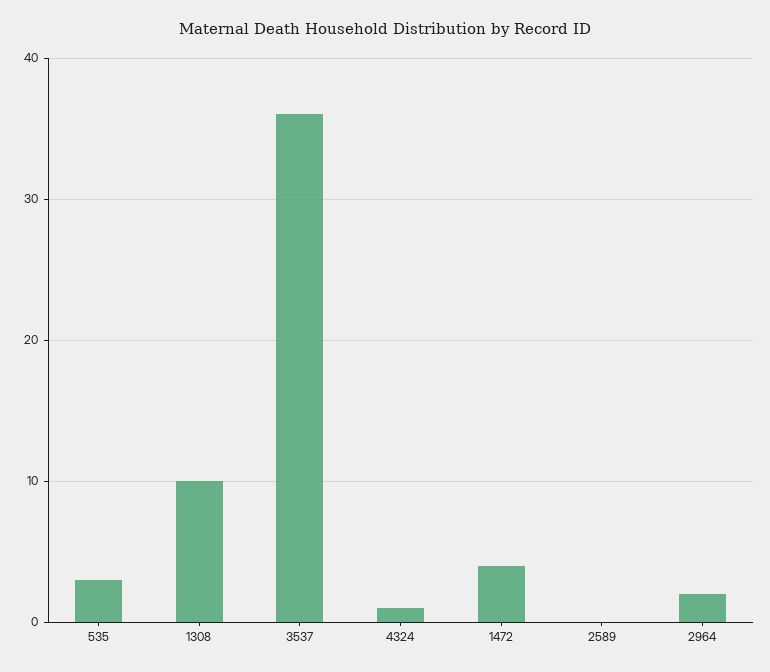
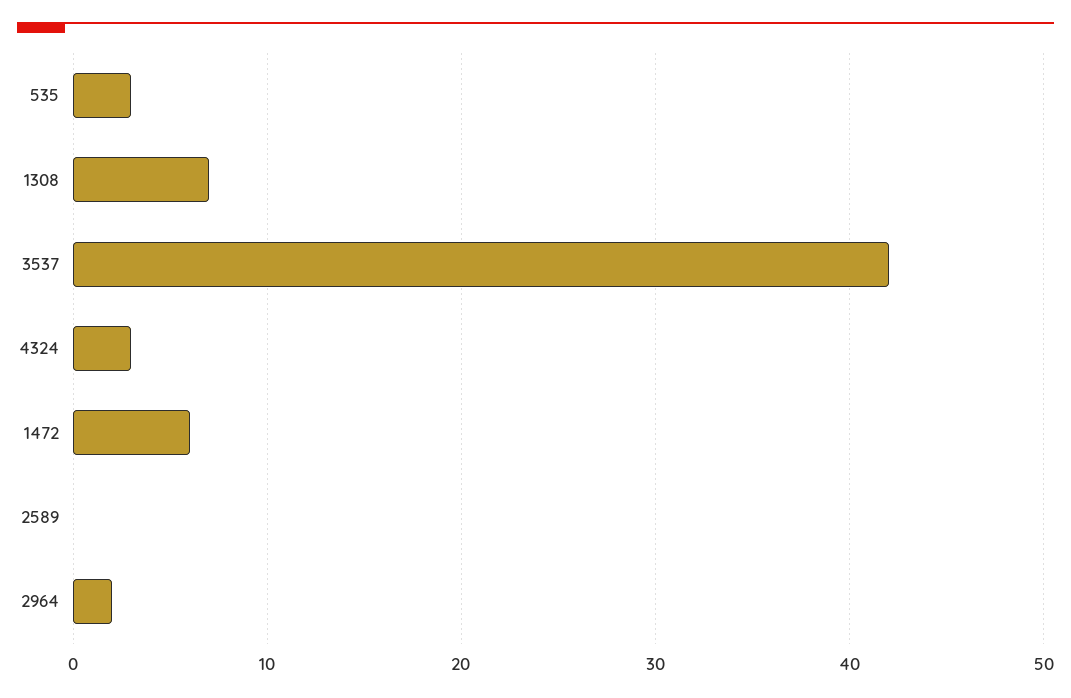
  {
    "535": 3,
-   "1308": 10,
+   "1308": 7,
-   "3537": 36,
+   "3537": 42,
-   "4324": 1,
+   "4324": 3,
-   "1472": 4,
+   "1472": 6,
    "2589": 0,
    "2964": 2
  }

